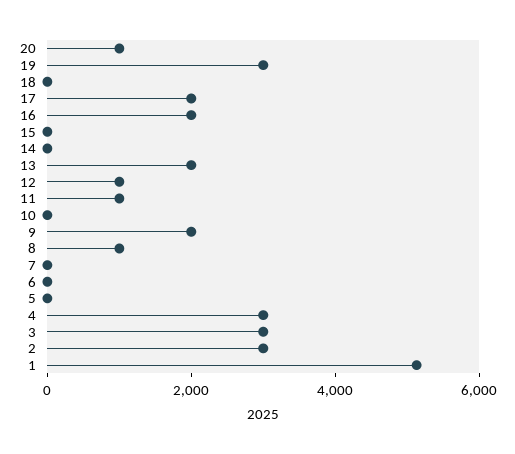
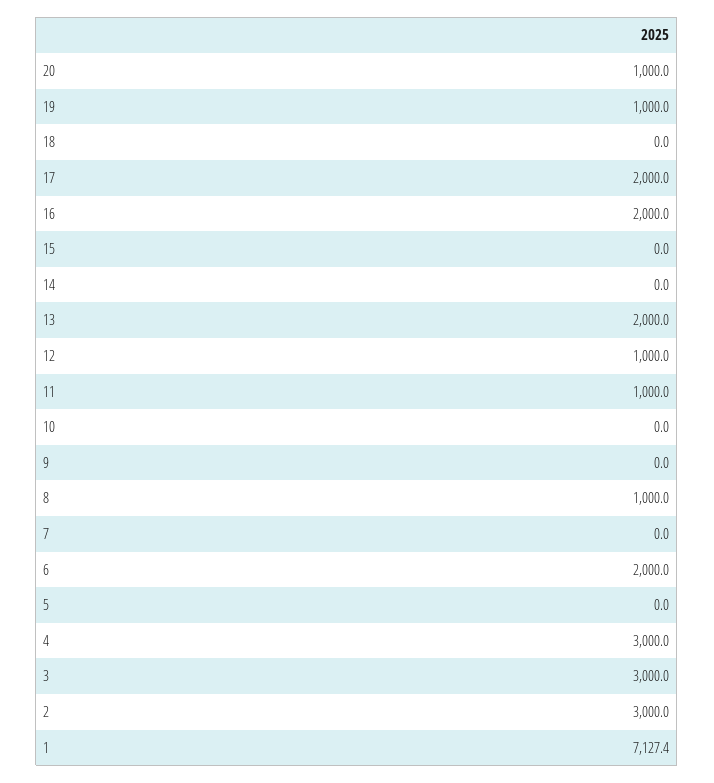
  {
    "20": 1000,
-   "19": 3000,
+   "19": 1000,
    "18": 0,
    "17": 2000,
    "16": 2000,
    "15": 0,
    "14": 0,
    "13": 2000,
    "12": 1000,
    "11": 1000,
    "10": 0,
-   "9": 2000,
+   "9": 0,
    "8": 1000,
    "7": 0,
-   "6": 0,
+   "6": 2000,
    "5": 0,
    "4": 3000,
    "3": 3000,
    "2": 3000,
-   "1": 5000
+   "1": 7127.4
  }

